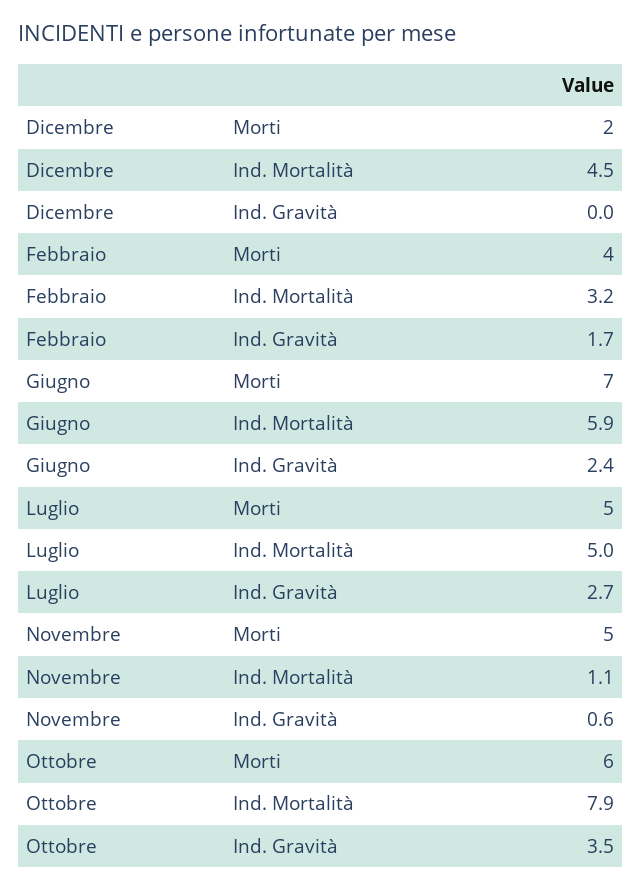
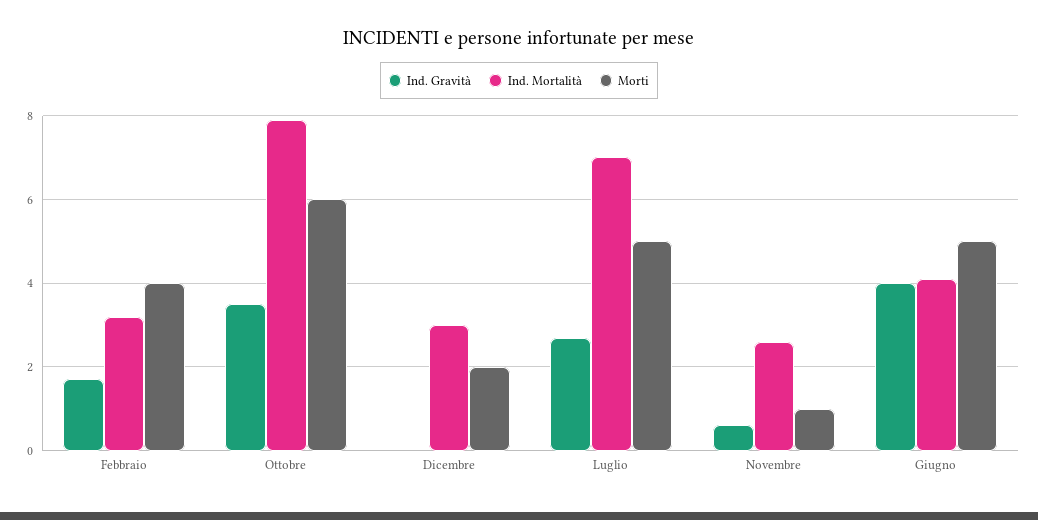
  {
    "Morti": {
      "Dicembre": 2,
      "Febbraio": 4,
-     "Giugno": 7,
+     "Giugno": 5,
      "Luglio": 5,
-     "Novembre": 5,
+     "Novembre": 1,
      "Ottobre": 6
    },
    "Ind. Mortalità": {
-     "Dicembre": 4.5,
+     "Dicembre": 3,
      "Febbraio": 3.2,
-     "Giugno": 5.9,
+     "Giugno": 4,
-     "Luglio": 5,
+     "Luglio": 7,
-     "Novembre": 1.1,
+     "Novembre": 2.5,
      "Ottobre": 7.9
    },
    "Ind. Gravità": {
      "Dicembre": 0,
      "Febbraio": 1.7,
-     "Giugno": 2.4,
+     "Giugno": 4,
      "Luglio": 2.7,
      "Novembre": 0.6,
      "Ottobre": 3.5
    }
  }

